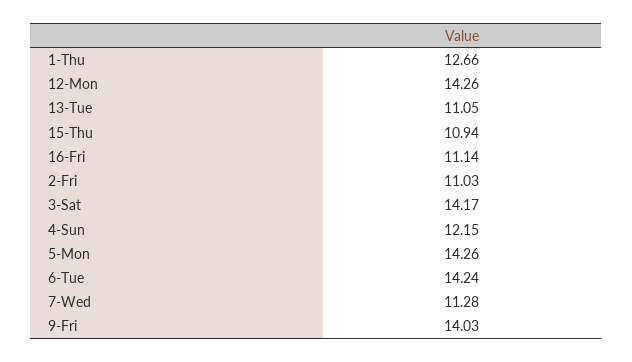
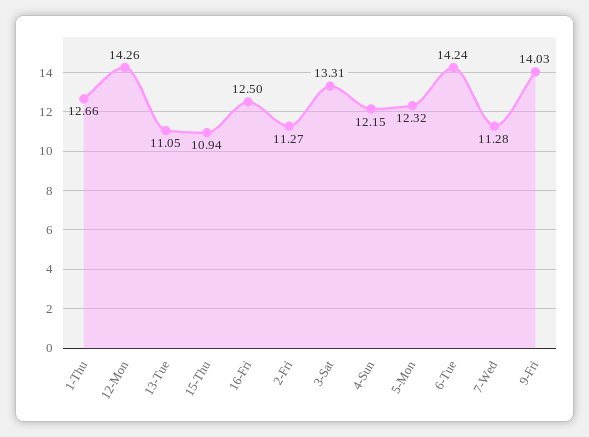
  {
    "1-Thu": 12.66,
    "12-Mon": 14.26,
    "13-Tue": 11.05,
    "15-Thu": 10.94,
-   "16-Fri": 11.14,
+   "16-Fri": 12.5,
-   "2-Fri": 11.03,
+   "2-Fri": 11.27,
-   "3-Sat": 14.17,
+   "3-Sat": 13.31,
    "4-Sun": 12.15,
-   "5-Mon": 14.26,
+   "5-Mon": 12.32,
    "6-Tue": 14.24,
    "7-Wed": 11.28,
    "9-Fri": 14.03
  }

